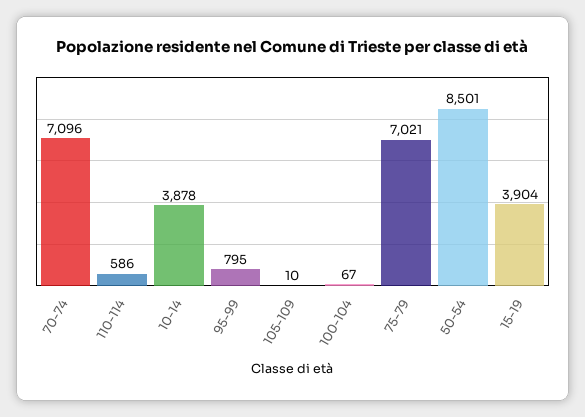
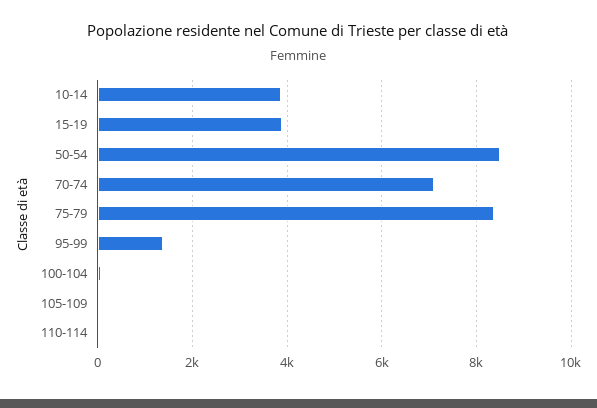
  {
    "70-74": 7096,
-   "110-114": 586,
+   "110-114": 0,
    "10-14": 3878,
-   "95-99": 795,
+   "95-99": 1400,
    "105-109": 10,
    "100-104": 67,
-   "75-79": 7021,
+   "75-79": 8400,
    "50-54": 8501,
    "15-19": 3904
  }

